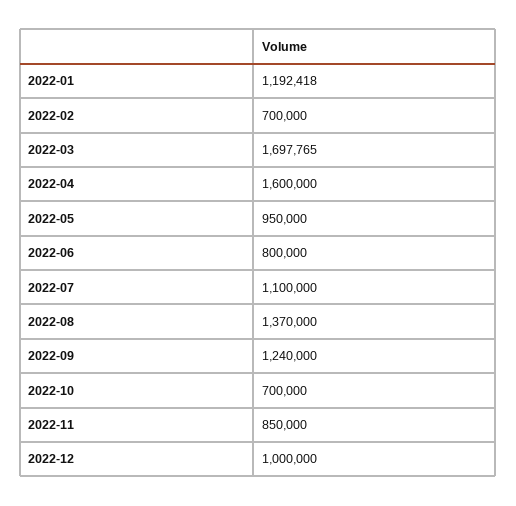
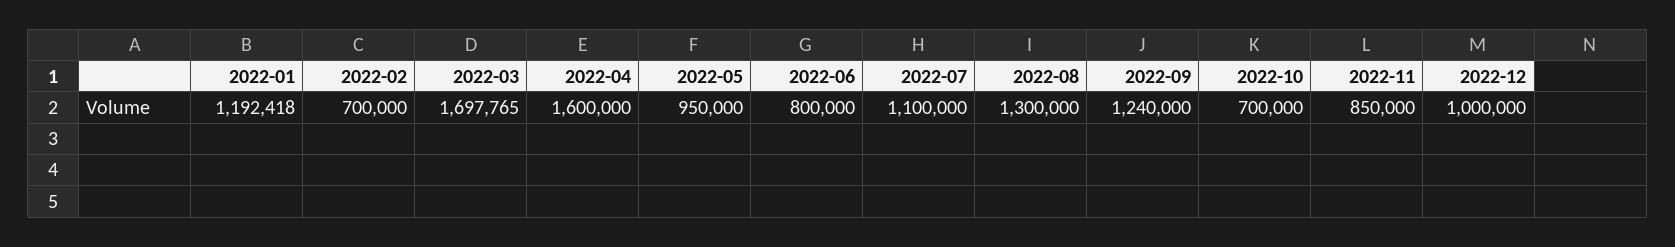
  {
    "2022-01": 1192418,
    "2022-02": 700000,
    "2022-03": 1697765,
    "2022-04": 1600000,
    "2022-05": 950000,
    "2022-06": 800000,
    "2022-07": 1100000,
-   "2022-08": 1370000,
+   "2022-08": 1300000,
    "2022-09": 1240000,
    "2022-10": 700000,
    "2022-11": 850000,
    "2022-12": 1000000
  }

